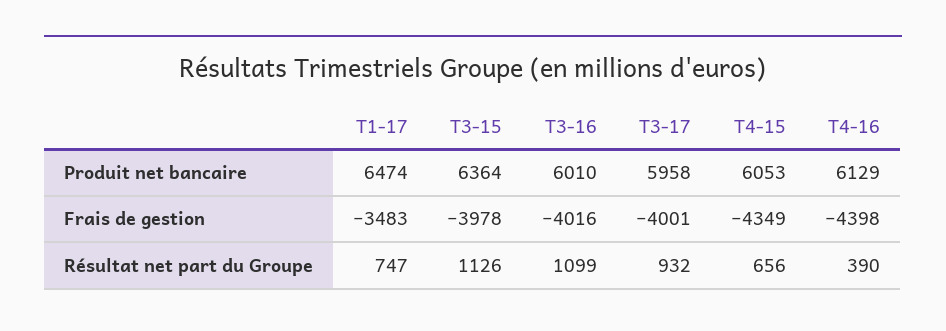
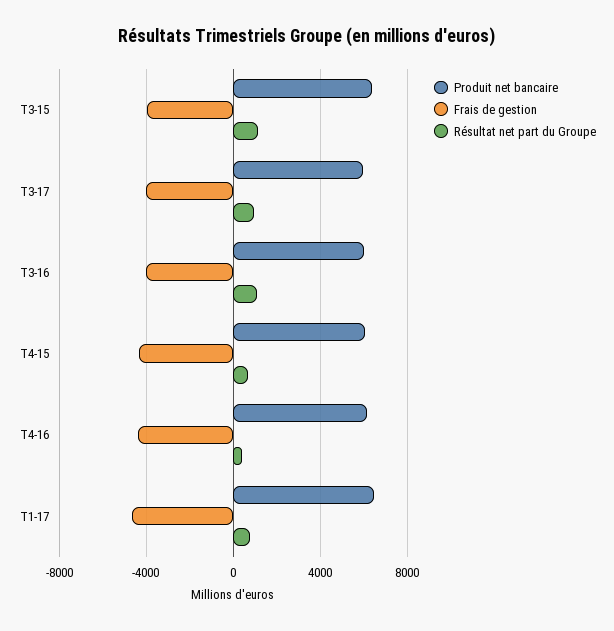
  {
    "Produit net bancaire": {
      "T1-17": 6474,
      "T3-15": 6364,
      "T3-16": 6010,
      "T3-17": 5958,
      "T4-15": 6053,
      "T4-16": 6129
    },
    "Frais de gestion": {
-     "T1-17": -3483,
+     "T1-17": -4500,
      "T3-15": -3978,
      "T3-16": -4016,
      "T3-17": -4001,
      "T4-15": -4349,
      "T4-16": -4398
    },
    "Résultat net part du Groupe": {
      "T1-17": 747,
      "T3-15": 1126,
      "T3-16": 1099,
      "T3-17": 932,
      "T4-15": 656,
      "T4-16": 390
    }
  }

